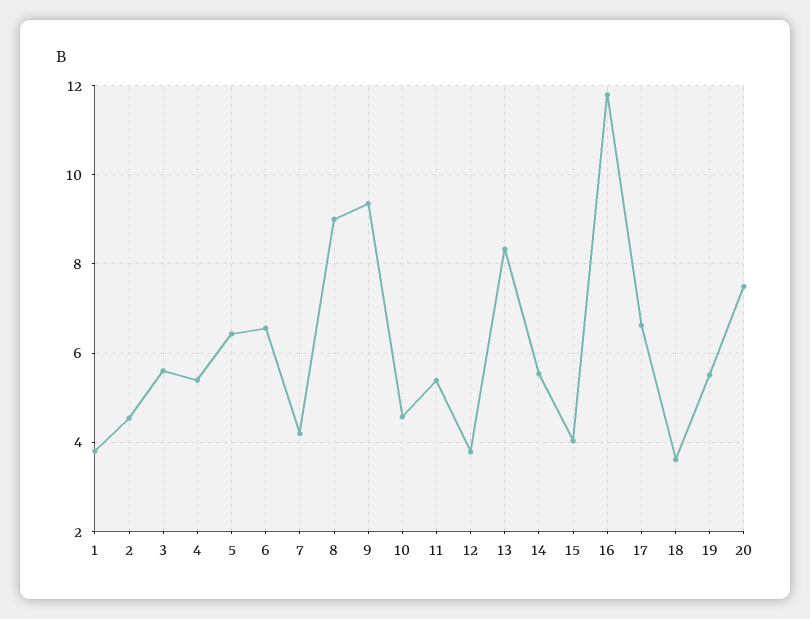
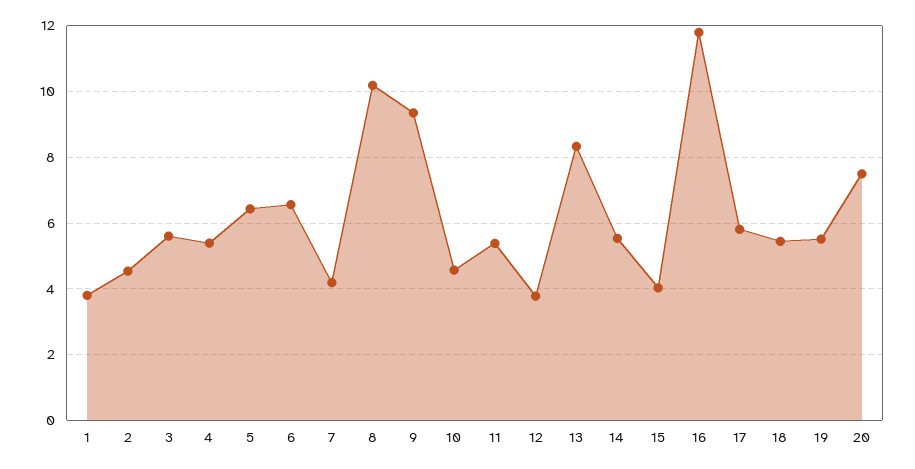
  {
    "1": 3.8,
    "2": 4.6,
    "3": 5.6,
    "4": 5.4,
    "5": 6.4,
    "6": 6.6,
    "7": 4.2,
-   "8": 9,
+   "8": 10.2,
    "9": 9.4,
    "10": 4.6,
    "11": 5.4,
    "12": 3.8,
    "13": 8.4,
    "14": 5.6,
    "15": 4,
    "16": 11.8,
-   "17": 6.6,
+   "17": 5.8,
-   "18": 3.6,
+   "18": 5.4,
    "19": 5.6,
    "20": 7.4
  }

